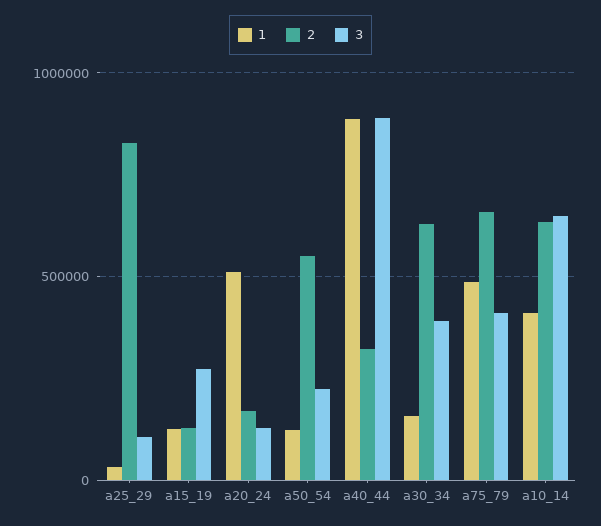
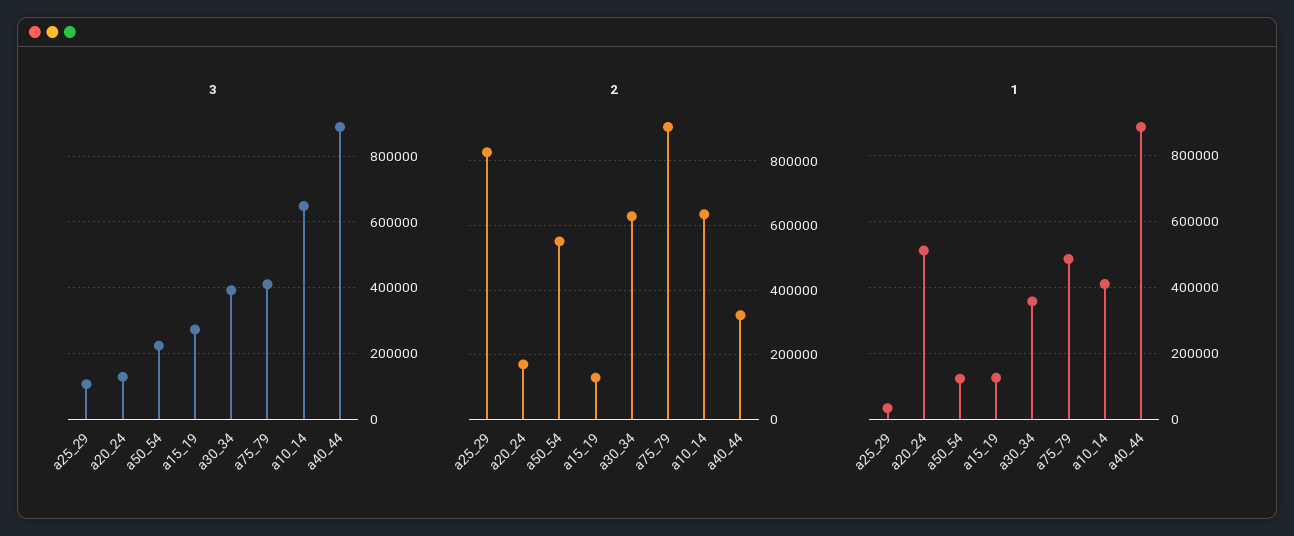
  {
    "1": {
      "a25_29": 40000,
      "a15_19": 120000,
      "a20_24": 520000,
      "a50_54": 120000,
      "a40_44": 880000,
-     "a30_34": 150000,
+     "a30_34": 360000,
      "a75_79": 480000,
      "a10_14": 420000
    },
    "2": {
      "a25_29": 820000,
      "a15_19": 120000,
      "a20_24": 160000,
      "a50_54": 560000,
      "a40_44": 320000,
      "a30_34": 620000,
-     "a75_79": 650000,
+     "a75_79": 900000,
      "a10_14": 640000
    },
    "3": {
      "a25_29": 100000,
      "a15_19": 280000,
      "a20_24": 120000,
      "a50_54": 220000,
      "a40_44": 880000,
      "a30_34": 400000,
      "a75_79": 420000,
      "a10_14": 640000
    }
  }

